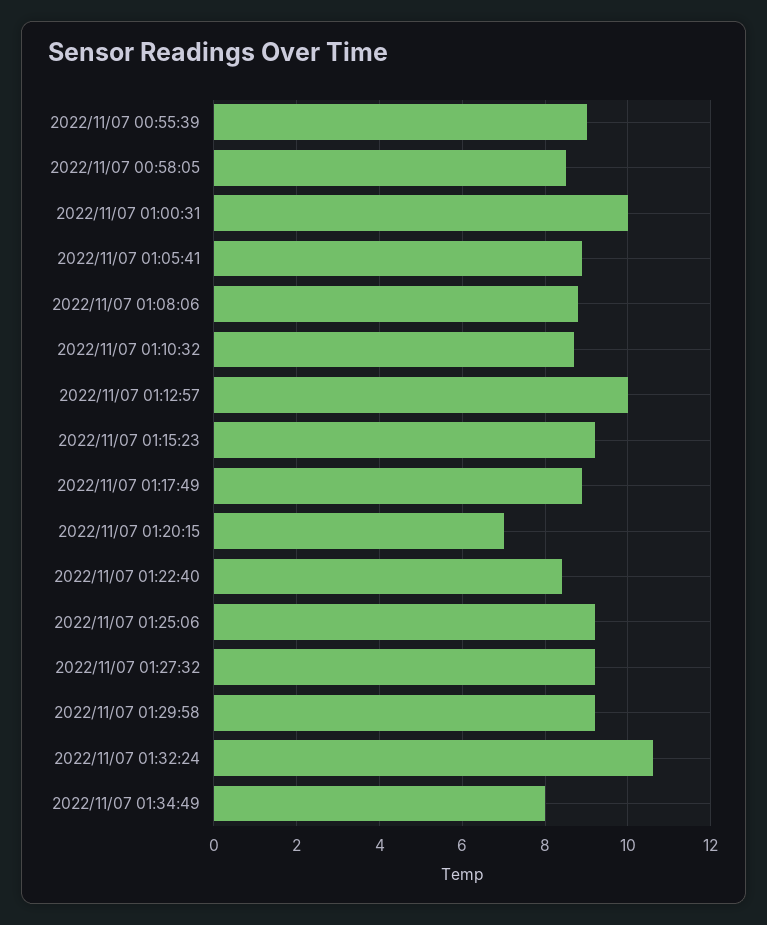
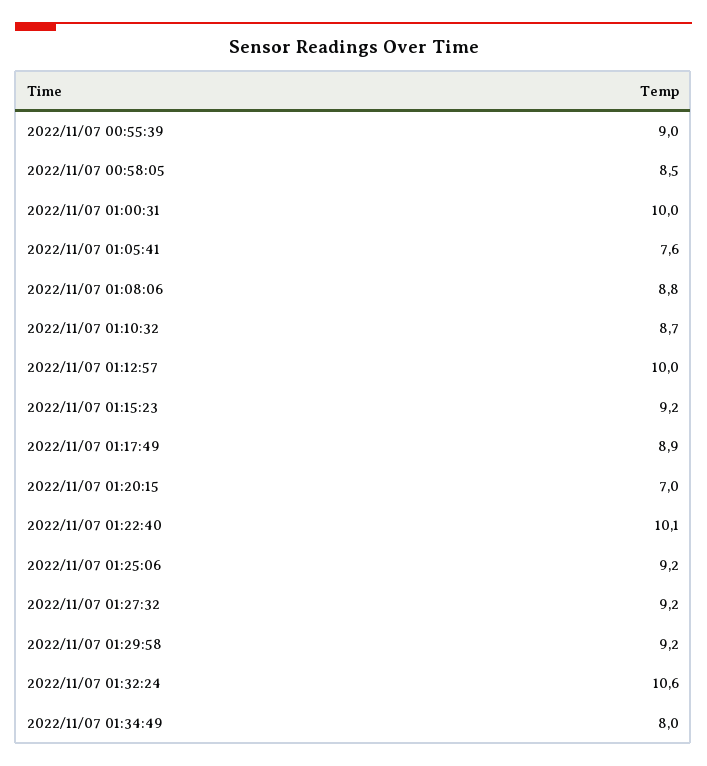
  {
    "2022/11/07 00:55:39": 9,
    "2022/11/07 00:58:05": 8.5,
    "2022/11/07 01:00:31": 10,
-   "2022/11/07 01:05:41": 9,
+   "2022/11/07 01:05:41": 7.6,
    "2022/11/07 01:08:06": 8.8,
    "2022/11/07 01:10:32": 8.7,
    "2022/11/07 01:12:57": 10,
    "2022/11/07 01:15:23": 9.2,
    "2022/11/07 01:17:49": 8.9,
    "2022/11/07 01:20:15": 7,
-   "2022/11/07 01:22:40": 8.5,
+   "2022/11/07 01:22:40": 10.1,
    "2022/11/07 01:25:06": 9.2,
    "2022/11/07 01:27:32": 9.2,
    "2022/11/07 01:29:58": 9.2,
    "2022/11/07 01:32:24": 10.6,
    "2022/11/07 01:34:49": 8
  }

